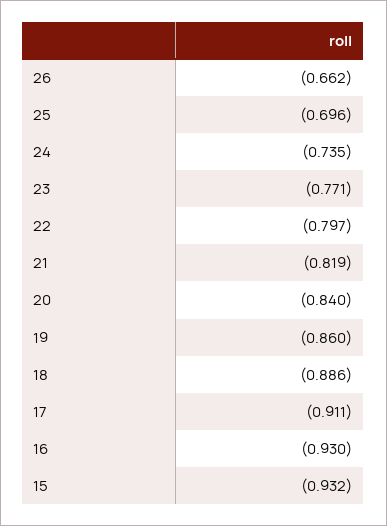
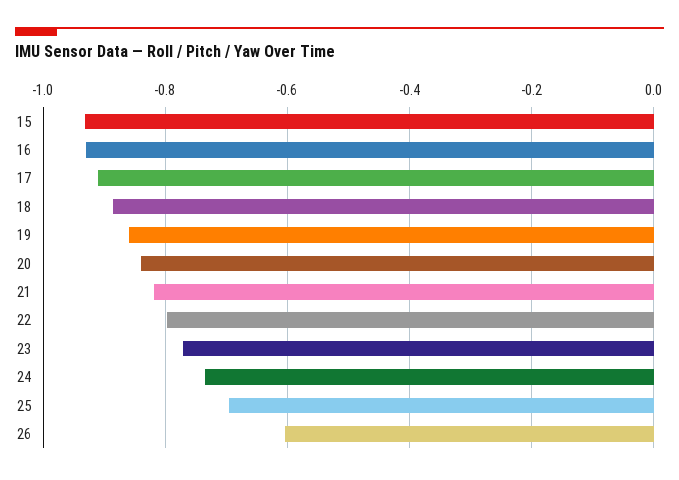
  {
-   "26": -0.662,
+   "26": -0.6,
    "25": -0.696,
    "24": -0.735,
    "23": -0.771,
    "22": -0.797,
    "21": -0.819,
    "20": -0.84,
    "19": -0.86,
    "18": -0.886,
    "17": -0.911,
    "16": -0.93,
    "15": -0.932
  }

